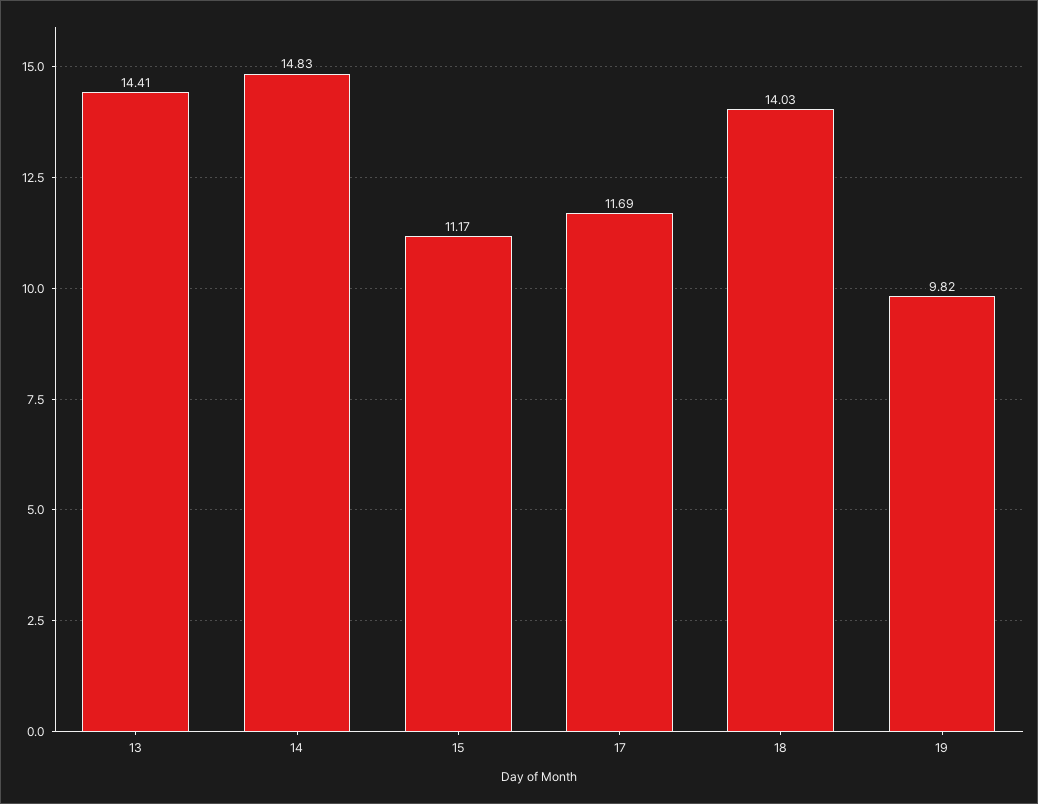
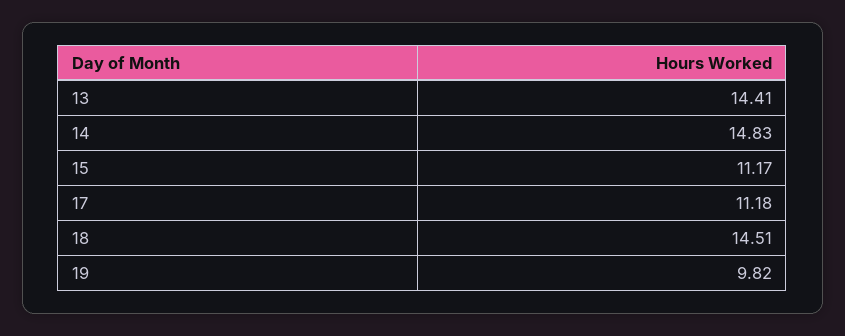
  {
    "13": 14.41,
    "14": 14.83,
    "15": 11.17,
-   "17": 11.69,
+   "17": 11.18,
-   "18": 14.03,
+   "18": 14.51,
    "19": 9.82
  }

